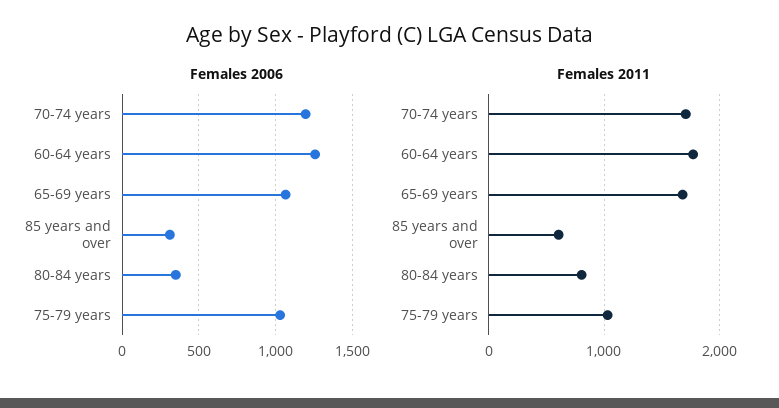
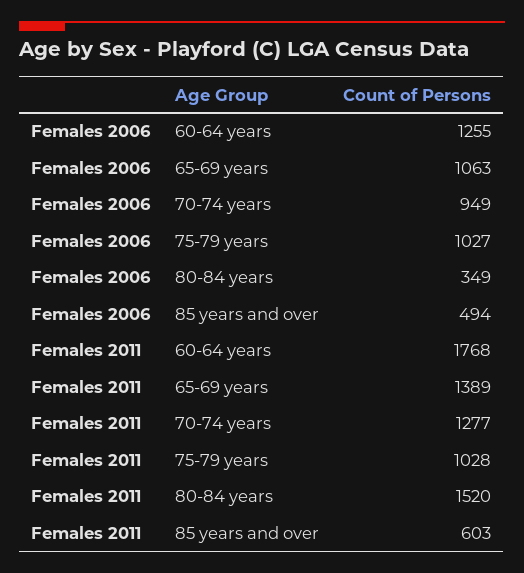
  {
    "Females 2006": {
-     "70-74 years": 1200,
+     "70-74 years": 949,
      "60-64 years": 1255,
      "65-69 years": 1063,
-     "85 years and over": 300,
+     "85 years and over": 494,
      "80-84 years": 349,
      "75-79 years": 1027
    },
    "Females 2011": {
-     "70-74 years": 1700,
+     "70-74 years": 1277,
      "60-64 years": 1768,
-     "65-69 years": 1700,
+     "65-69 years": 1389,
      "85 years and over": 603,
-     "80-84 years": 800,
+     "80-84 years": 1520,
      "75-79 years": 1028
    }
  }

